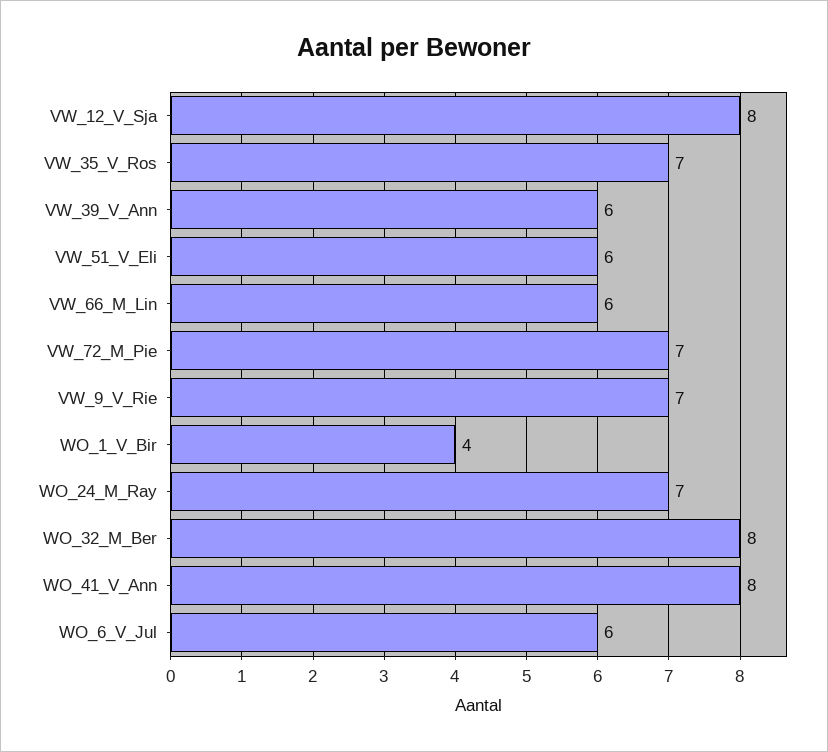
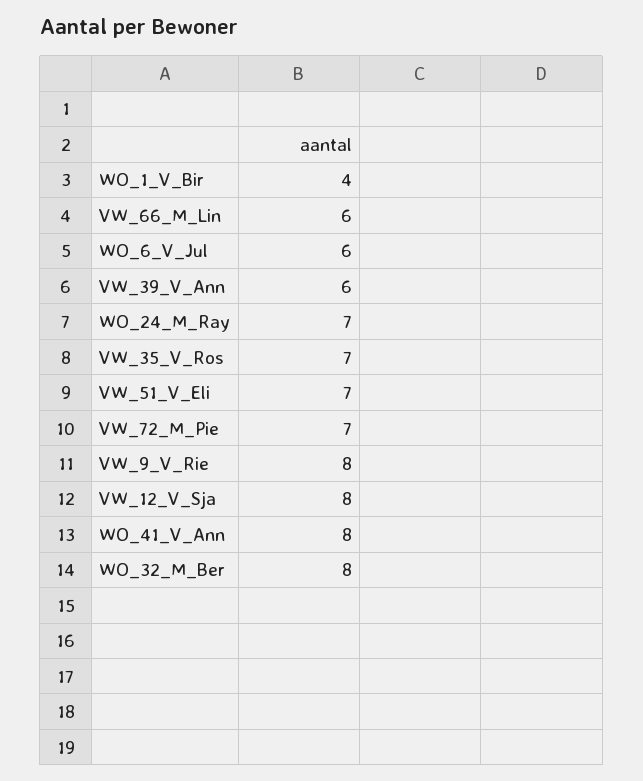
  {
    "VW_12_V_Sja": 8,
    "VW_35_V_Ros": 7,
    "VW_39_V_Ann": 6,
-   "VW_51_V_Eli": 6,
+   "VW_51_V_Eli": 7,
    "VW_66_M_Lin": 6,
    "VW_72_M_Pie": 7,
-   "VW_9_V_Rie": 7,
+   "VW_9_V_Rie": 8,
    "WO_1_V_Bir": 4,
    "WO_24_M_Ray": 7,
    "WO_32_M_Ber": 8,
    "WO_41_V_Ann": 8,
    "WO_6_V_Jul": 6
  }

